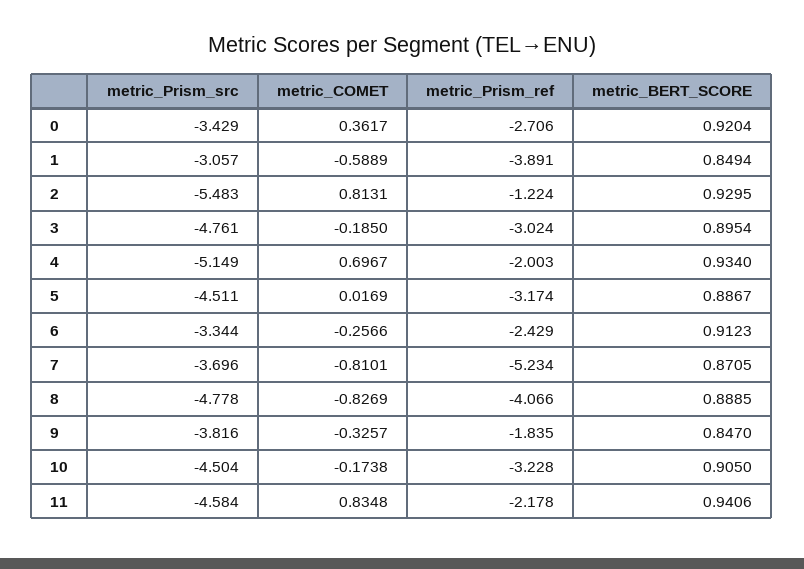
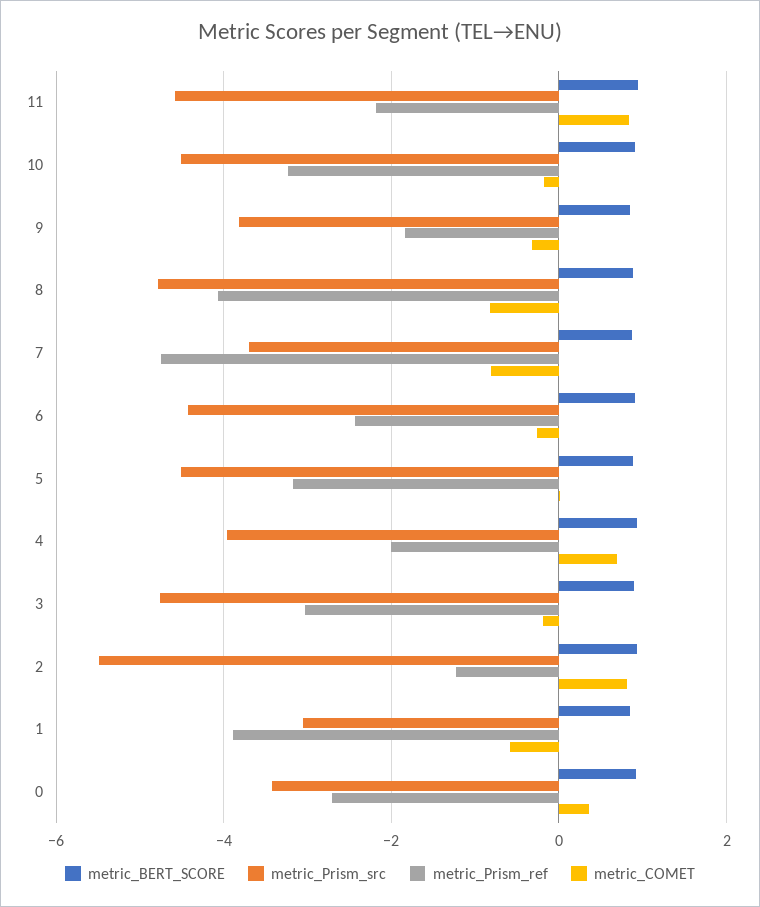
  {
    "metric_Prism_src": {
      "0": -3.429,
      "1": -3.057,
      "2": -5.483,
      "3": -4.761,
-     "4": -5.149,
+     "4": -4,
      "5": -4.511,
-     "6": -3.344,
+     "6": -4.4,
      "7": -3.696,
      "8": -4.778,
      "9": -3.816,
      "10": -4.504,
      "11": -4.584
    },
    "metric_COMET": {
      "0": 0.3617,
      "1": -0.5889,
      "2": 0.8131,
      "3": -0.185,
      "4": 0.6967,
      "5": 0.0169,
      "6": -0.2566,
      "7": -0.8101,
      "8": -0.8269,
      "9": -0.3257,
      "10": -0.1738,
      "11": 0.8348
    },
    "metric_Prism_ref": {
      "0": -2.706,
      "1": -3.891,
      "2": -1.224,
      "3": -3.024,
      "4": -2.003,
      "5": -3.174,
      "6": -2.429,
-     "7": -5.234,
+     "7": -4.8,
      "8": -4.066,
      "9": -1.835,
      "10": -3.228,
      "11": -2.178
    },
    "metric_BERT_SCORE": {
      "0": 0.9204,
      "1": 0.8494,
      "2": 0.9295,
      "3": 0.8954,
      "4": 0.934,
      "5": 0.8867,
      "6": 0.9123,
      "7": 0.8705,
      "8": 0.8885,
      "9": 0.847,
      "10": 0.905,
      "11": 0.9406
    }
  }

